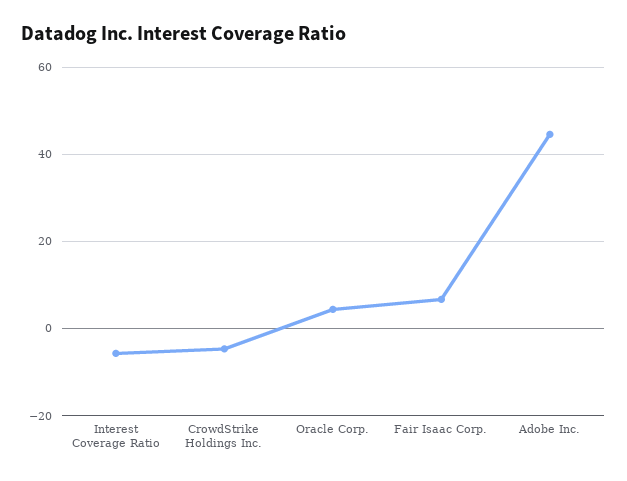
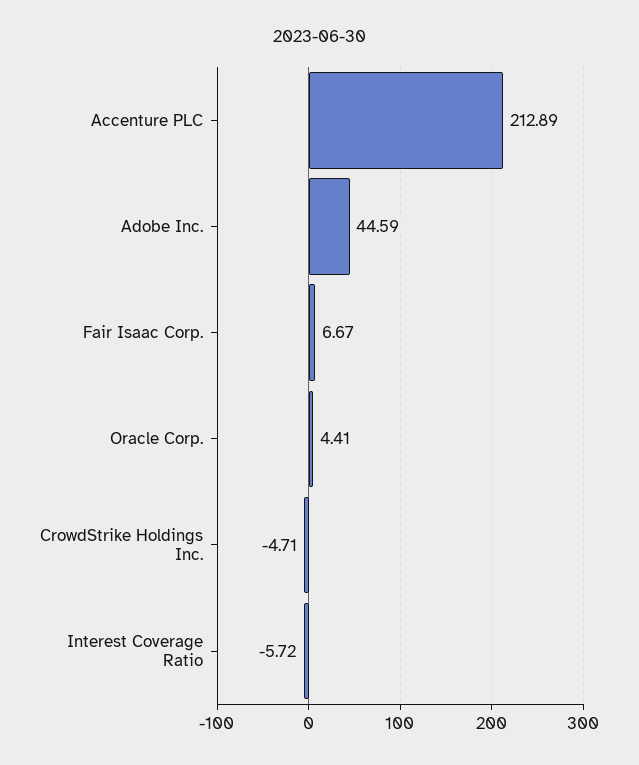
  {
    "Interest Coverage Ratio": -5.72,
    "CrowdStrike Holdings Inc.": -4.71,
    "Oracle Corp.": 4.41,
    "Fair Isaac Corp.": 6.67,
-   "Adobe Inc.": 44.59
+   "Adobe Inc.": 44.59,
+   "Accenture PLC": 212.89
  }

